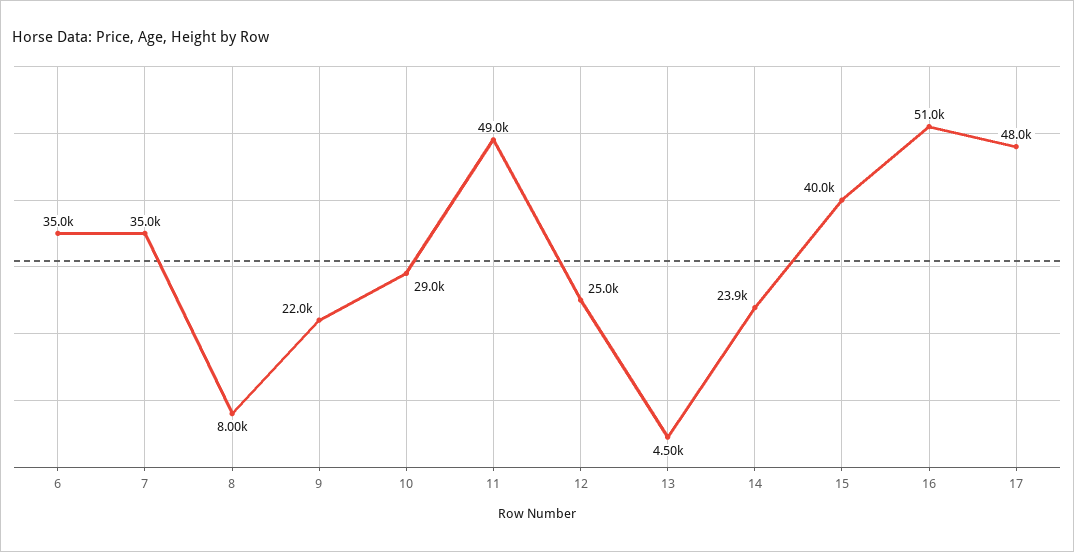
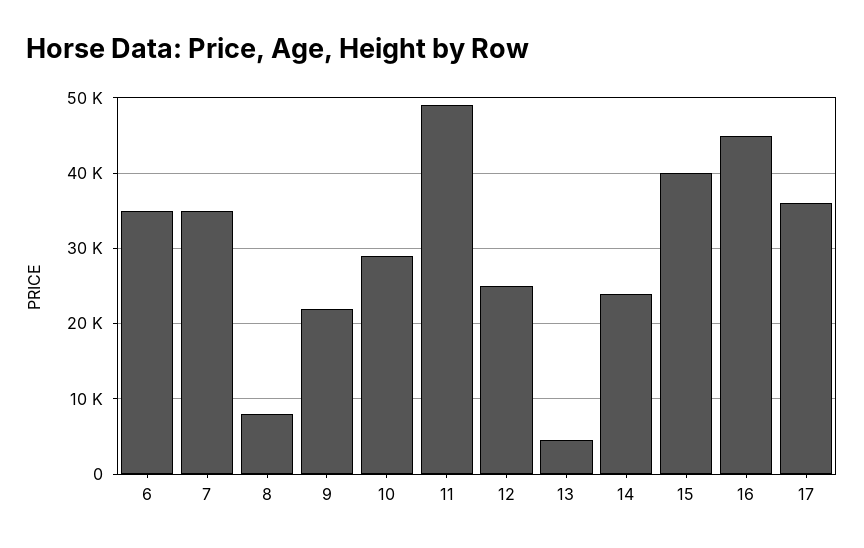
  {
    "6": 35000,
    "7": 35000,
    "8": 8000,
    "9": 22000,
    "10": 29000,
    "11": 49000,
    "12": 25000,
    "13": 4500,
    "14": 23900,
    "15": 40000,
-   "16": 51000,
+   "16": 45000,
-   "17": 48000
+   "17": 36000
  }

